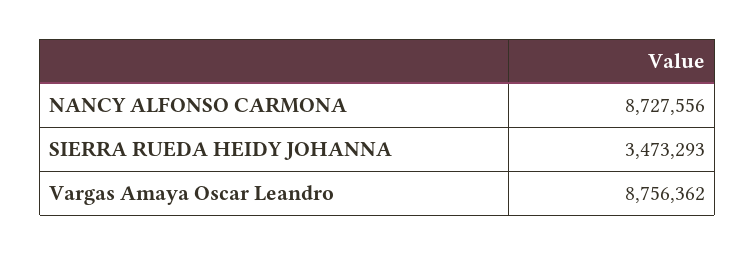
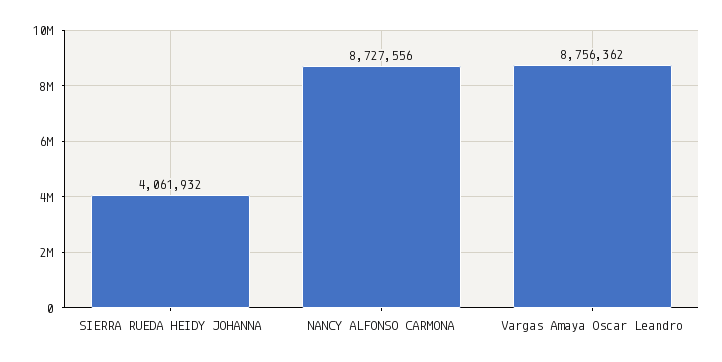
  {
    "NANCY ALFONSO CARMONA": 8727556,
-   "SIERRA RUEDA HEIDY JOHANNA": 3473293,
+   "SIERRA RUEDA HEIDY JOHANNA": 4061932,
    "Vargas Amaya Oscar Leandro": 8756362
  }

